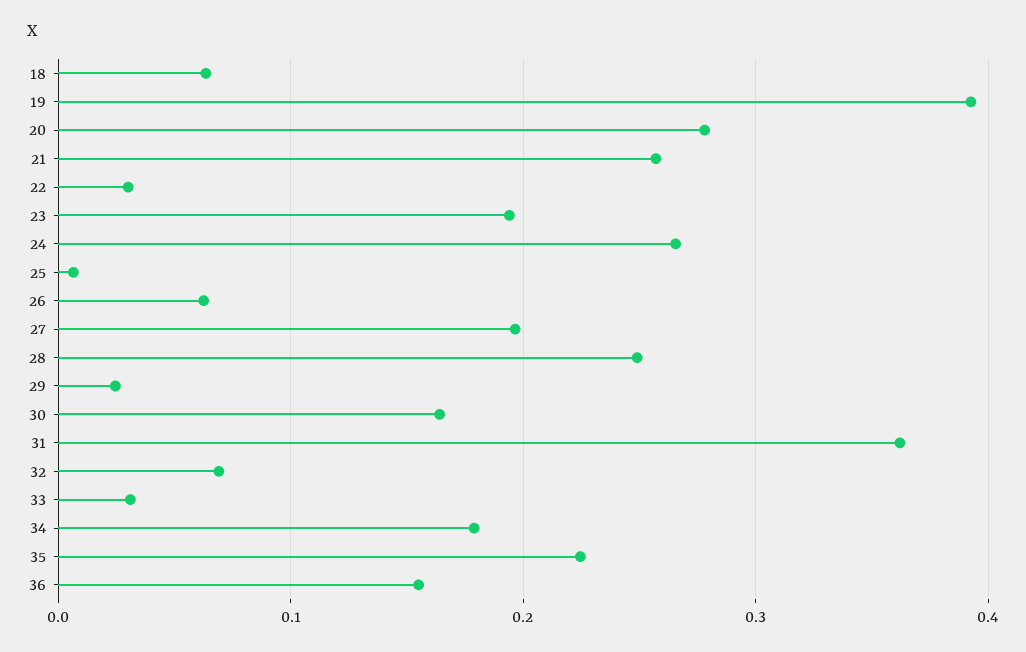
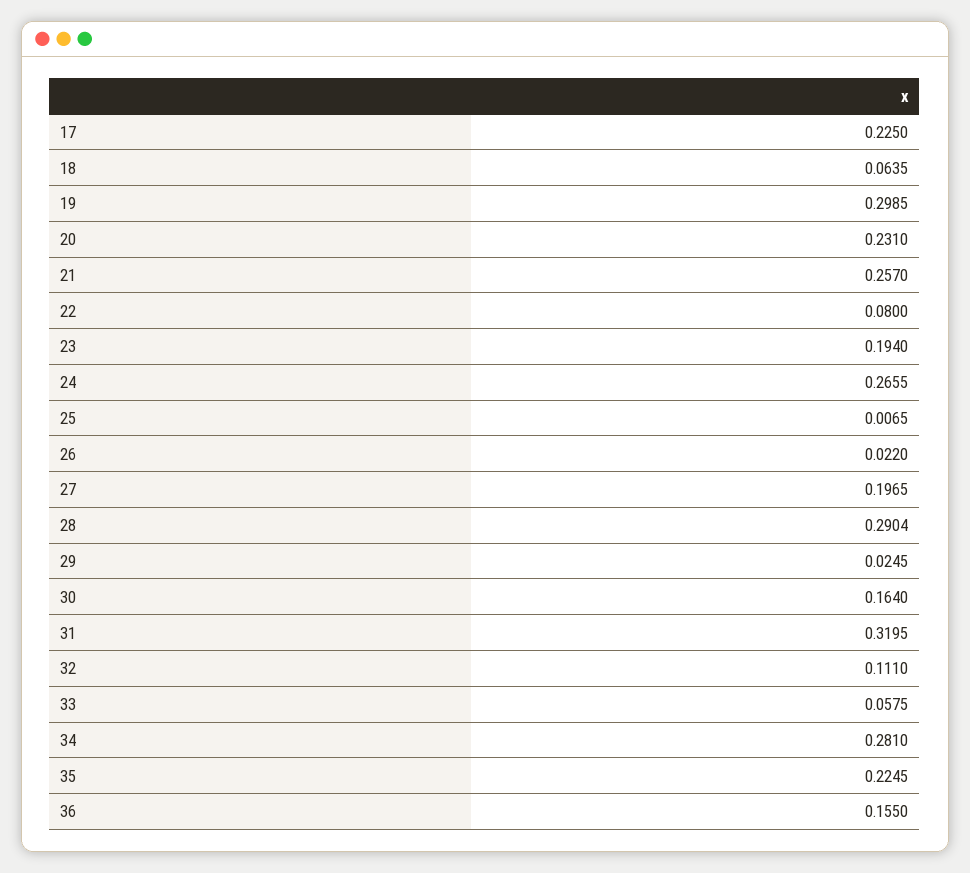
  {
    "18": 0.0635,
-   "19": 0.39,
+   "19": 0.2985,
-   "20": 0.28,
+   "20": 0.231,
    "21": 0.257,
-   "22": 0.03,
+   "22": 0.08,
    "23": 0.194,
    "24": 0.2655,
    "25": 0.0065,
-   "26": 0.06,
+   "26": 0.022,
    "27": 0.1965,
-   "28": 0.25,
+   "28": 0.2904,
    "29": 0.0245,
    "30": 0.164,
-   "31": 0.36,
+   "31": 0.3195,
-   "32": 0.07,
+   "32": 0.111,
-   "33": 0.03,
+   "33": 0.0575,
-   "34": 0.18,
+   "34": 0.281,
    "35": 0.2245,
-   "36": 0.155
+   "36": 0.155,
+   "17": 0.225
  }

